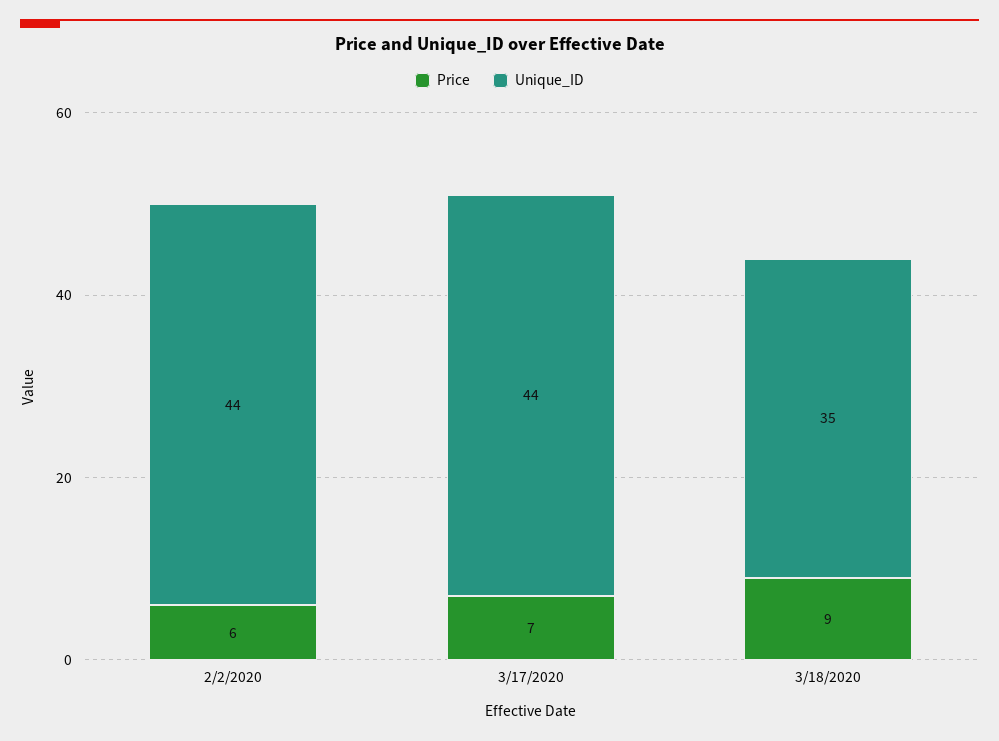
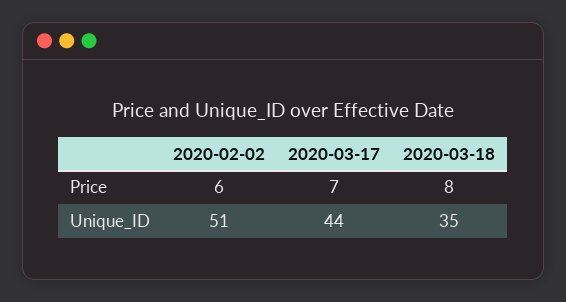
  {
    "Price": {
      "2/2/2020": 6,
      "3/17/2020": 7,
-     "3/18/2020": 9
+     "3/18/2020": 8
    },
    "Unique_ID": {
-     "2/2/2020": 44,
+     "2/2/2020": 51,
      "3/17/2020": 44,
      "3/18/2020": 35
    }
  }

